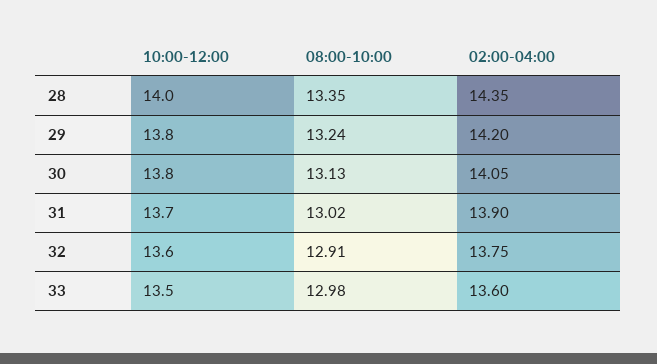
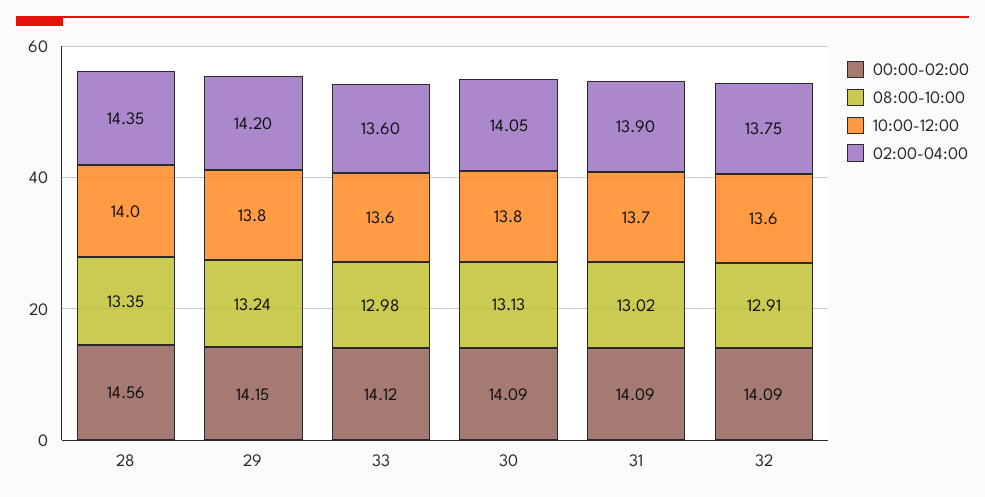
  {
    "10:00-12:00": {
      "28": 14,
      "29": 13.8,
      "30": 13.8,
      "31": 13.7,
      "32": 13.6,
-     "33": 13.5
+     "33": 13.6
    },
    "08:00-10:00": {
      "28": 13.35,
      "29": 13.24,
      "30": 13.13,
      "31": 13.02,
      "32": 12.91,
      "33": 12.98
    },
    "02:00-04:00": {
      "28": 14.35,
      "29": 14.2,
      "30": 14.05,
      "31": 13.9,
      "32": 13.75,
      "33": 13.6
-   }
+   },
+   "00:00-02:00": {
+     "28": 14.56,
+     "29": 14.15,
+     "33": 14.12,
+     "30": 14.09,
+     "31": 14.09,
+     "32": 14.09
+   }
  }

